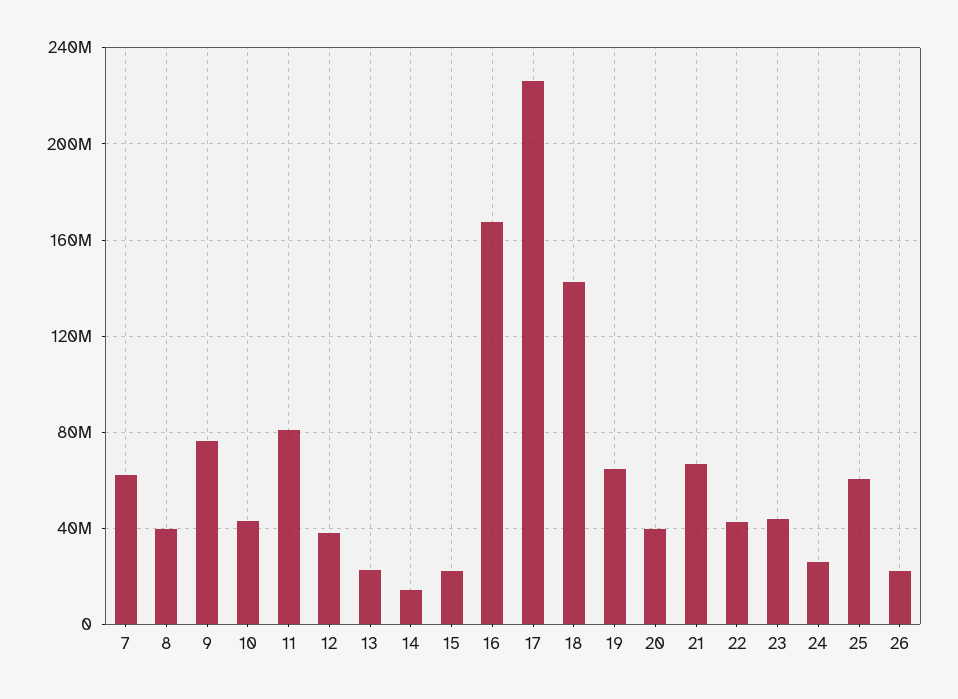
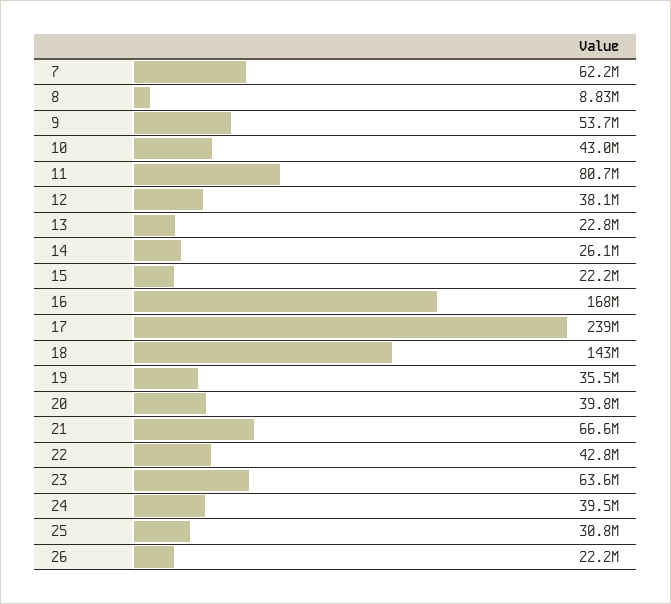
  {
    "7": 62200000,
-   "8": 40000000,
+   "8": 8830000,
-   "9": 75000000,
+   "9": 53700000,
    "10": 43000000,
    "11": 80700000,
    "12": 38100000,
    "13": 22800000,
-   "14": 15000000,
+   "14": 26100000,
    "15": 22200000,
    "16": 168000000,
-   "17": 225000000,
+   "17": 239000000,
    "18": 143000000,
-   "19": 65000000,
+   "19": 35500000,
    "20": 39800000,
    "21": 66600000,
    "22": 42800000,
-   "23": 45000000,
+   "23": 63600000,
-   "24": 25000000,
+   "24": 39500000,
-   "25": 60000000,
+   "25": 30800000,
    "26": 22200000
  }

